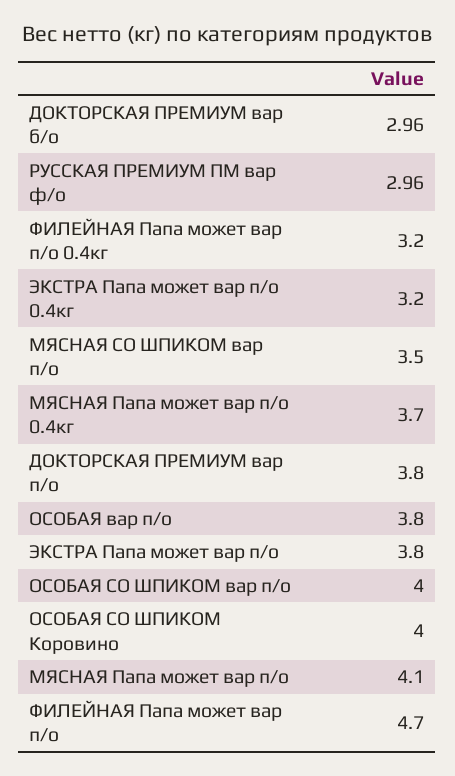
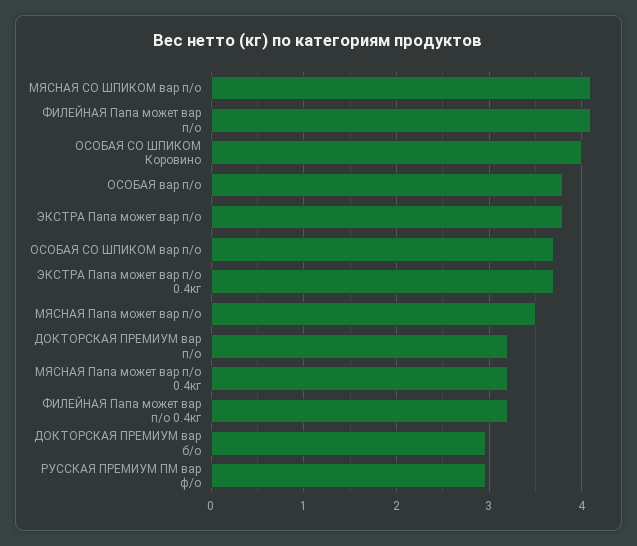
  {
    "ДОКТОРСКАЯ ПРЕМИУМ вар б/о": 2.96,
    "РУССКАЯ ПРЕМИУМ ПМ вар ф/о": 2.96,
    "ФИЛЕЙНАЯ Папа может вар п/о 0.4кг": 3.2,
-   "ЭКСТРА Папа может вар п/о 0.4кг": 3.2,
+   "ЭКСТРА Папа может вар п/о 0.4кг": 3.7,
-   "МЯСНАЯ СО ШПИКОМ вар п/о": 3.5,
+   "МЯСНАЯ СО ШПИКОМ вар п/о": 4.1,
-   "МЯСНАЯ Папа может вар п/о 0.4кг": 3.7,
+   "МЯСНАЯ Папа может вар п/о 0.4кг": 3.2,
-   "ДОКТОРСКАЯ ПРЕМИУМ вар п/о": 3.8,
+   "ДОКТОРСКАЯ ПРЕМИУМ вар п/о": 3.2,
    "ОСОБАЯ вар п/о": 3.8,
    "ЭКСТРА Папа может вар п/о": 3.8,
-   "ОСОБАЯ СО ШПИКОМ вар п/о": 4,
+   "ОСОБАЯ СО ШПИКОМ вар п/о": 3.7,
    "ОСОБАЯ СО ШПИКОМ Коровино": 4,
-   "МЯСНАЯ Папа может вар п/о": 4.1,
+   "МЯСНАЯ Папа может вар п/о": 3.5,
-   "ФИЛЕЙНАЯ Папа может вар п/о": 4.7
+   "ФИЛЕЙНАЯ Папа может вар п/о": 4.1
  }

